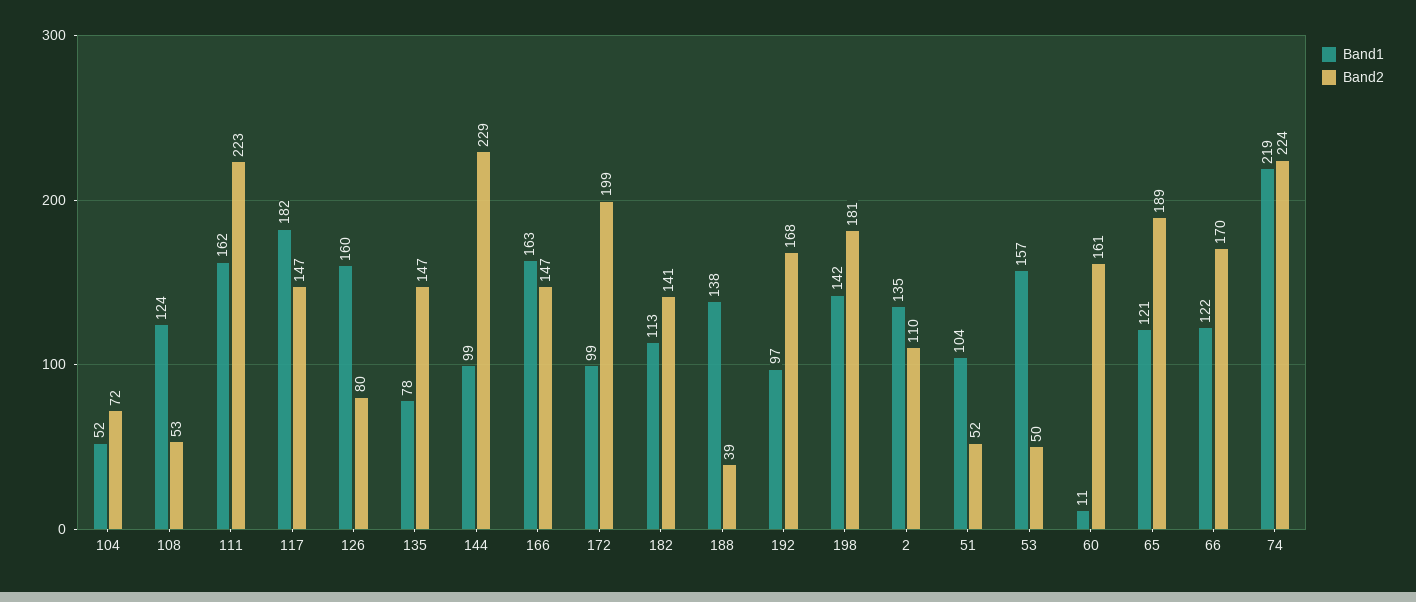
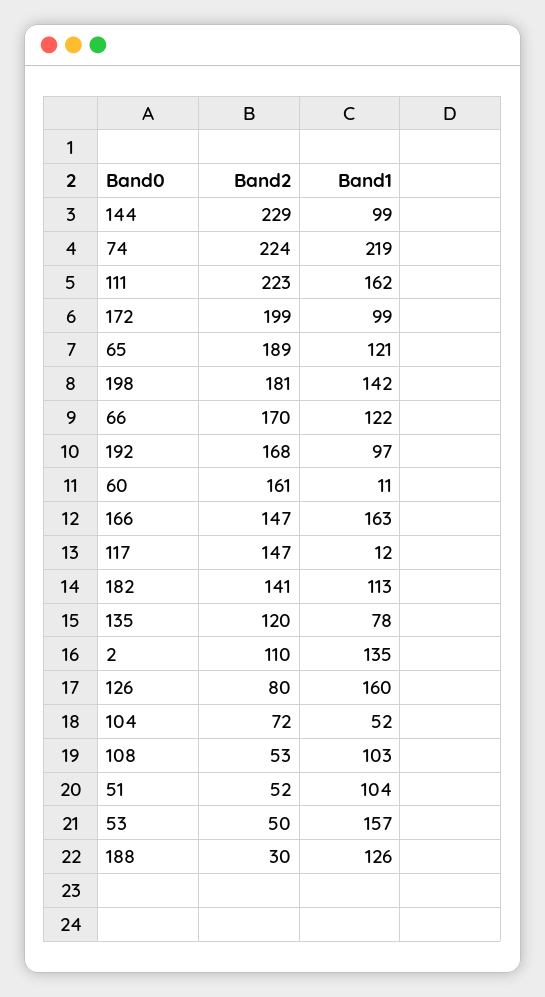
  {
    "Band1": {
      "104": 52,
-     "108": 124,
+     "108": 103,
      "111": 162,
-     "117": 182,
+     "117": 12,
      "126": 160,
      "135": 78,
      "144": 99,
      "166": 163,
      "172": 99,
      "182": 113,
-     "188": 138,
+     "188": 126,
      "192": 97,
      "198": 142,
      "2": 135,
      "51": 104,
      "53": 157,
      "60": 11,
      "65": 121,
      "66": 122,
      "74": 219
    },
    "Band2": {
      "104": 72,
      "108": 53,
      "111": 223,
      "117": 147,
      "126": 80,
-     "135": 147,
+     "135": 120,
      "144": 229,
      "166": 147,
      "172": 199,
      "182": 141,
-     "188": 39,
+     "188": 30,
      "192": 168,
      "198": 181,
      "2": 110,
      "51": 52,
      "53": 50,
      "60": 161,
      "65": 189,
      "66": 170,
      "74": 224
    }
  }

